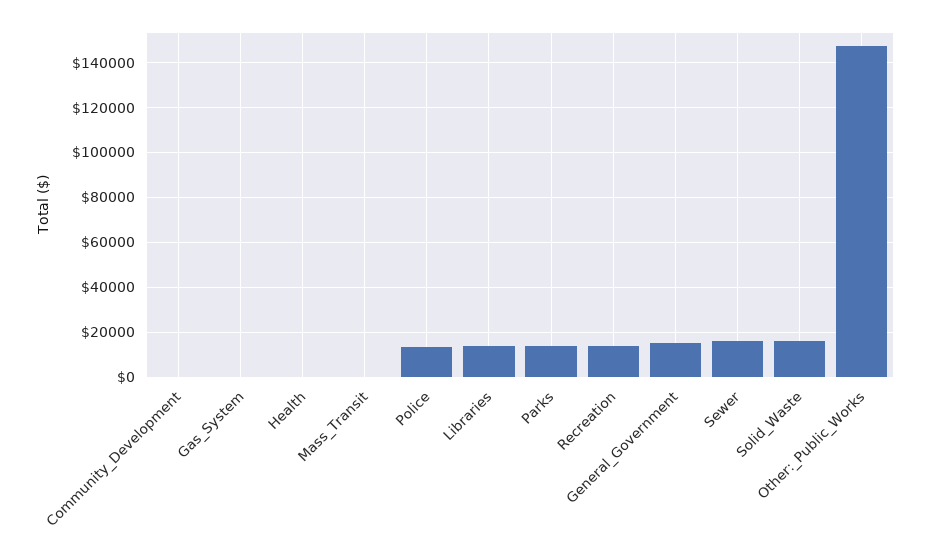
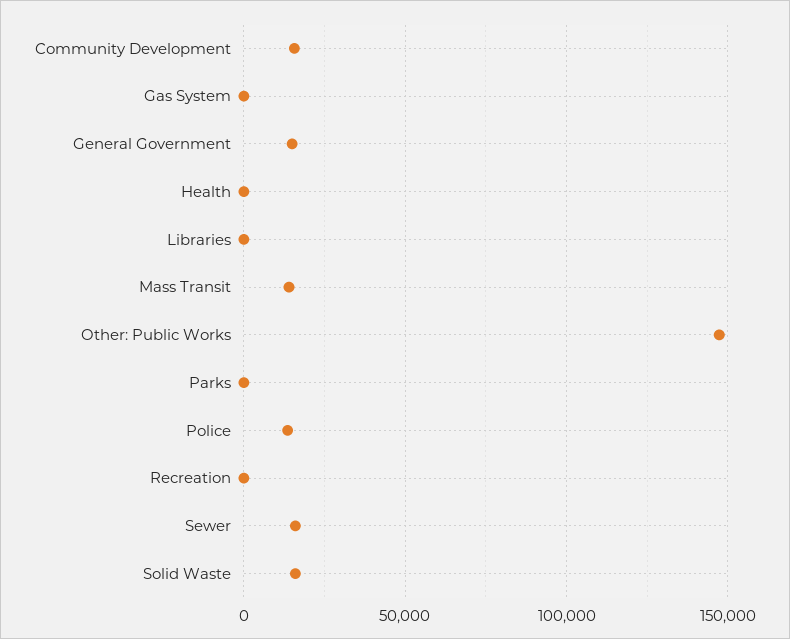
  {
-   "Community_Development": 0,
+   "Community_Development": 15000,
    "Gas_System": 0,
    "Health": 0,
-   "Mass_Transit": 0,
+   "Mass_Transit": 15000,
    "Police": 15000,
-   "Libraries": 15000,
+   "Libraries": 0,
-   "Parks": 15000,
+   "Parks": 0,
-   "Recreation": 15000,
+   "Recreation": 0,
    "General_Government": 15000,
    "Sewer": 15000,
    "Solid_Waste": 15000,
    "Other:_Public_Works": 145000
  }

